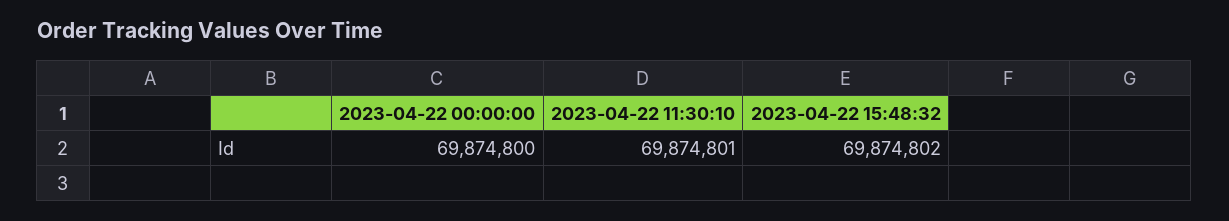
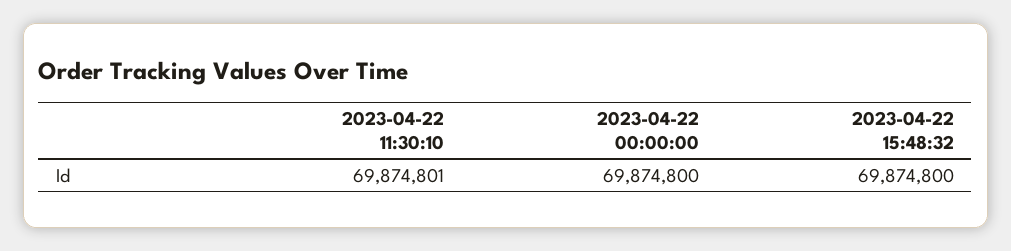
  {
    "2023-04-22 00:00:00": 69874800,
    "2023-04-22 11:30:10": 69874801,
-   "2023-04-22 15:48:32": 69874802
+   "2023-04-22 15:48:32": 69874800
  }

